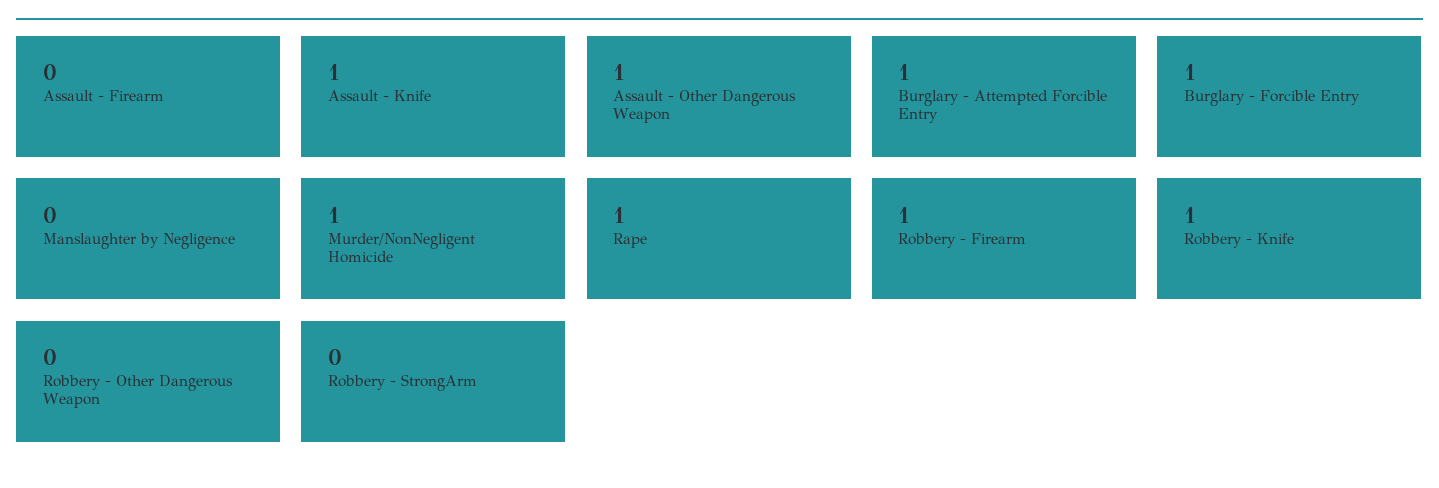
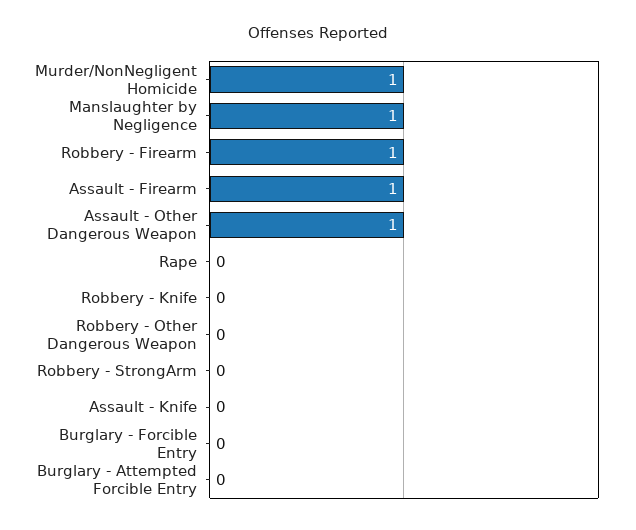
  {
-   "Assault - Firearm": 0,
+   "Assault - Firearm": 1,
-   "Assault - Knife": 1,
+   "Assault - Knife": 0,
    "Assault - Other Dangerous Weapon": 1,
-   "Burglary - Attempted Forcible Entry": 1,
+   "Burglary - Attempted Forcible Entry": 0,
-   "Burglary - Forcible Entry": 1,
+   "Burglary - Forcible Entry": 0,
-   "Manslaughter by Negligence": 0,
+   "Manslaughter by Negligence": 1,
    "Murder/NonNegligent Homicide": 1,
-   "Rape": 1,
+   "Rape": 0,
    "Robbery - Firearm": 1,
-   "Robbery - Knife": 1,
+   "Robbery - Knife": 0,
    "Robbery - Other Dangerous Weapon": 0,
    "Robbery - StrongArm": 0
  }

